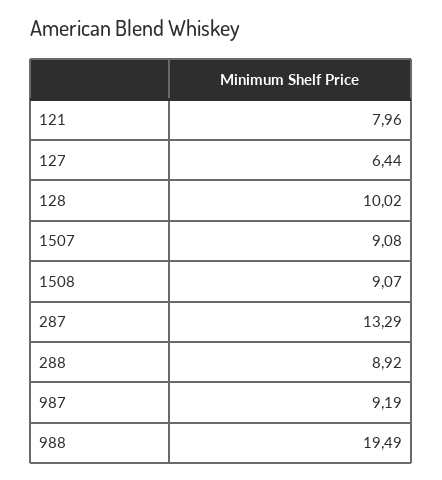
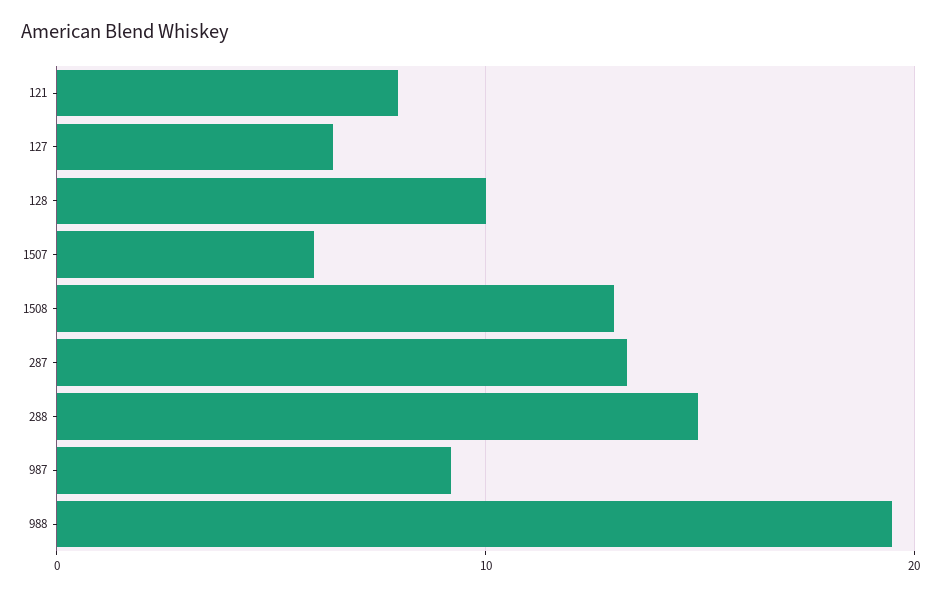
  {
    "121": 7.96,
    "127": 6.44,
    "128": 10.02,
-   "1507": 9.08,
+   "1507": 6,
-   "1508": 9.07,
+   "1508": 13,
    "287": 13.29,
-   "288": 8.92,
+   "288": 15,
    "987": 9.19,
    "988": 19.49
  }

